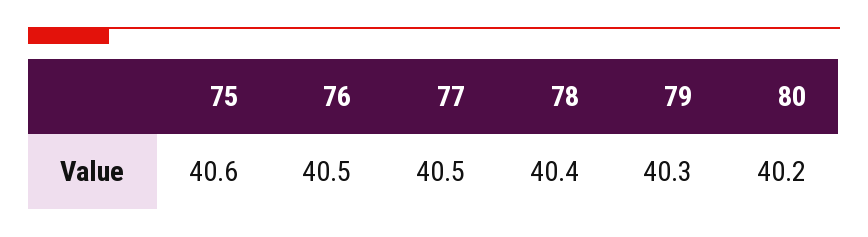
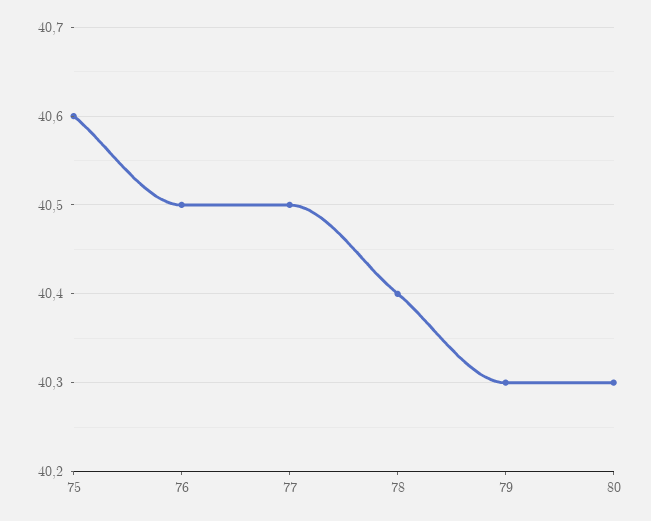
  {
    "75": 40.6,
    "76": 40.5,
    "77": 40.5,
    "78": 40.4,
    "79": 40.3,
-   "80": 40.2
+   "80": 40.3
  }

